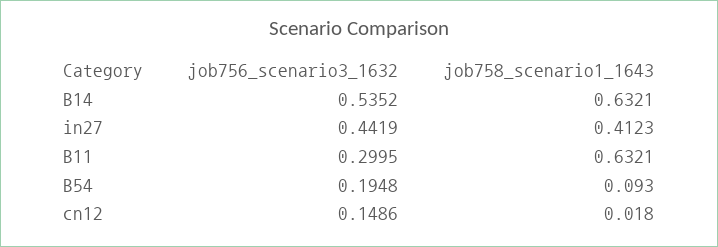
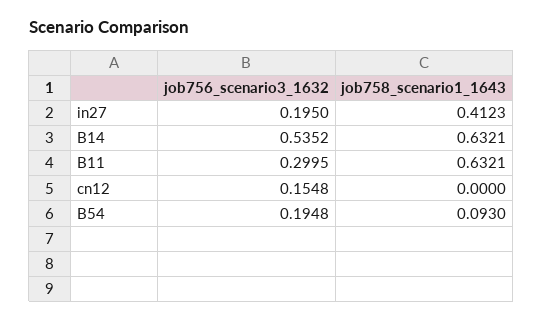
  {
    "job756_scenario3_1632": {
      "B14": 0.5352,
-     "in27": 0.4419,
+     "in27": 0.195,
      "B11": 0.2995,
      "B54": 0.1948,
-     "cn12": 0.1486
+     "cn12": 0.1548
    },
    "job758_scenario1_1643": {
      "B14": 0.6321,
      "in27": 0.4123,
      "B11": 0.6321,
      "B54": 0.093,
-     "cn12": 0.018
+     "cn12": 0
    }
  }

